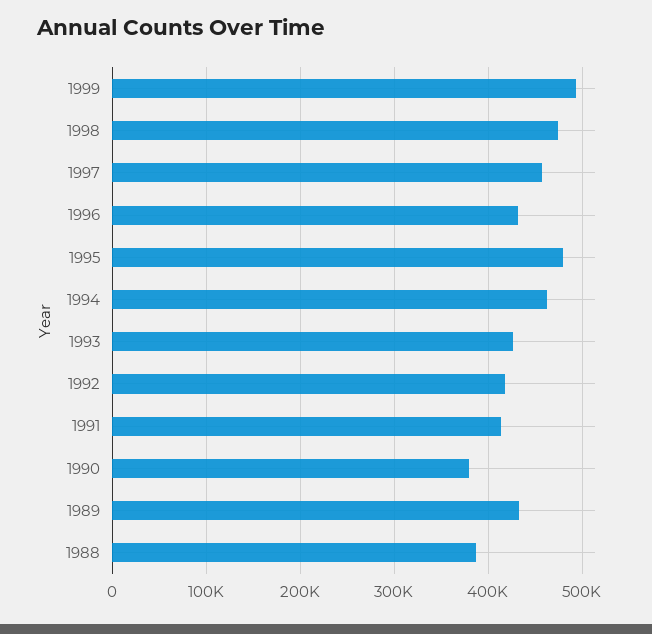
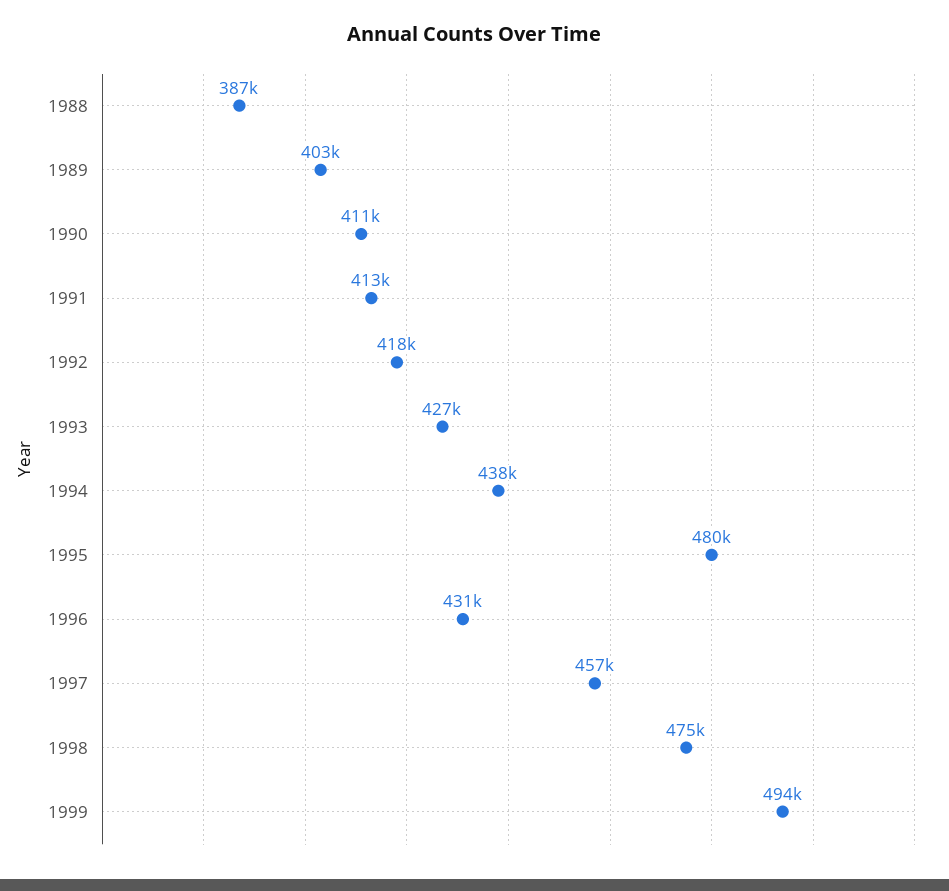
  {
    "1999": 494000,
    "1998": 475000,
    "1997": 457000,
    "1996": 431000,
    "1995": 480000,
-   "1994": 460000,
+   "1994": 438000,
    "1993": 427000,
    "1992": 418000,
    "1991": 413000,
-   "1990": 380000,
+   "1990": 411000,
-   "1989": 430000,
+   "1989": 403000,
    "1988": 387000
  }

